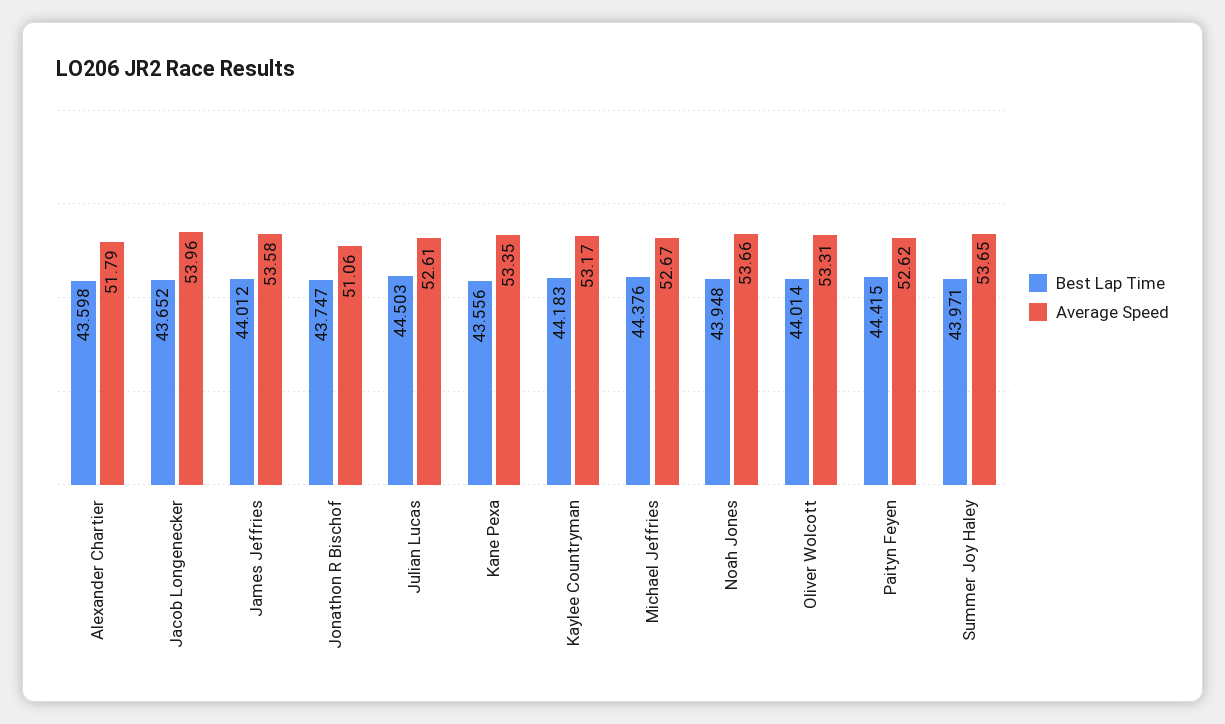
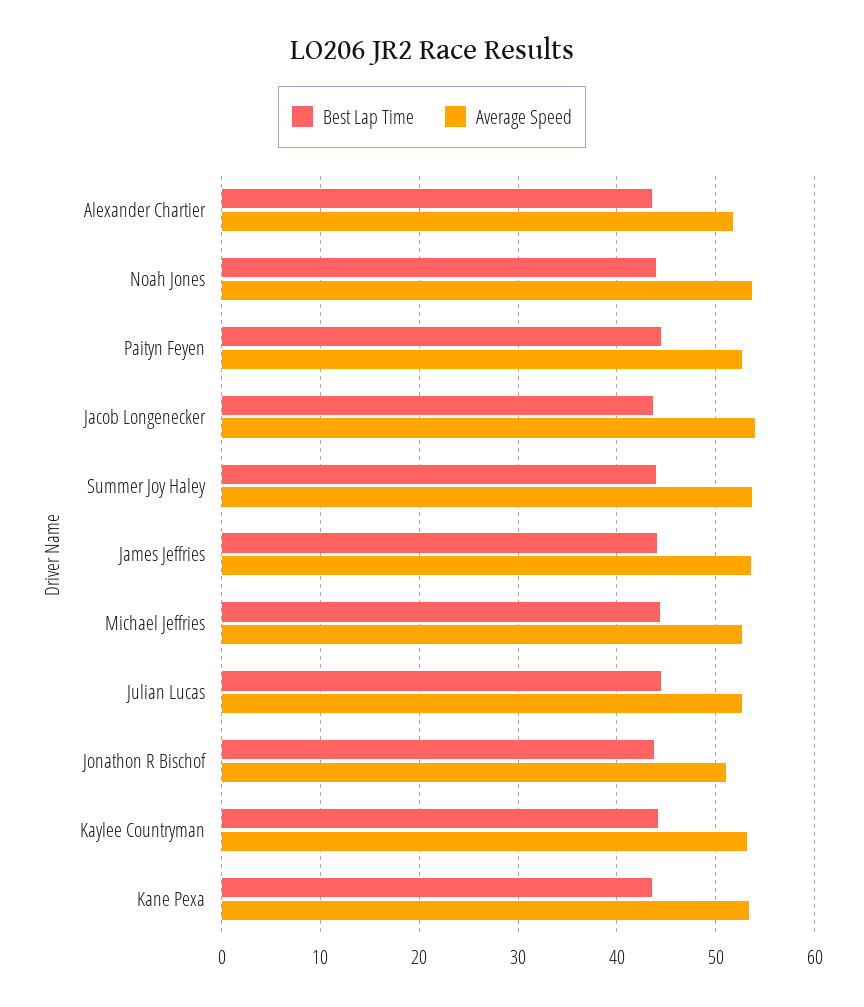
  {
    "Best Lap Time": {
      "Alexander Chartier": 43.598,
      "Jacob Longenecker": 43.652,
      "James Jeffries": 44.012,
      "Jonathon R Bischof": 43.747,
      "Julian Lucas": 44.503,
      "Kane Pexa": 43.556,
      "Kaylee Countryman": 44.183,
      "Michael Jeffries": 44.376,
      "Noah Jones": 43.948,
-     "Oliver Wolcott": 44.014,
      "Paityn Feyen": 44.415,
      "Summer Joy Haley": 43.971
    },
    "Average Speed": {
      "Alexander Chartier": 51.79,
      "Jacob Longenecker": 53.96,
      "James Jeffries": 53.58,
      "Jonathon R Bischof": 51.06,
      "Julian Lucas": 52.61,
      "Kane Pexa": 53.35,
      "Kaylee Countryman": 53.17,
      "Michael Jeffries": 52.67,
      "Noah Jones": 53.66,
-     "Oliver Wolcott": 53.31,
      "Paityn Feyen": 52.62,
      "Summer Joy Haley": 53.65
    }
  }

